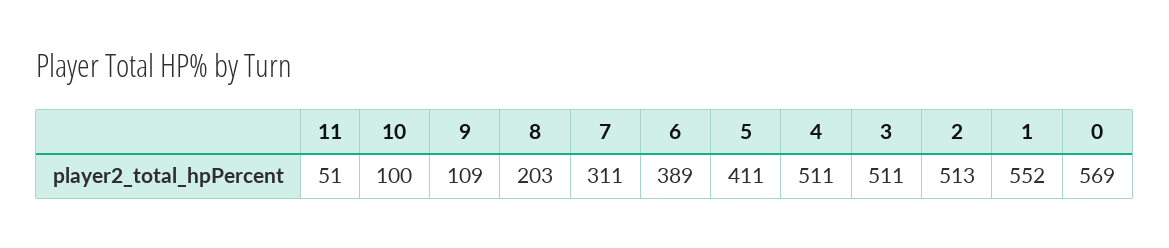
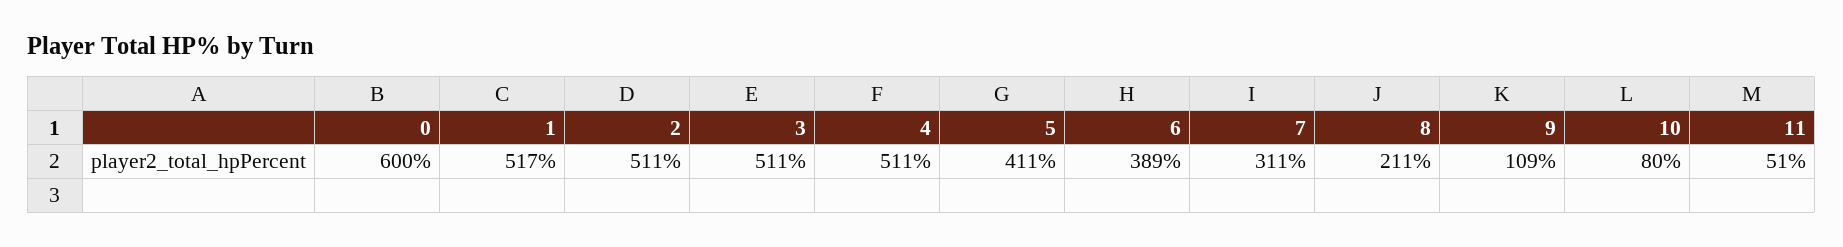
  {
    "11": 51,
-   "10": 100,
+   "10": 80,
    "9": 109,
-   "8": 203,
+   "8": 211,
    "7": 311,
    "6": 389,
    "5": 411,
    "4": 511,
    "3": 511,
-   "2": 513,
+   "2": 511,
-   "1": 552,
+   "1": 517,
-   "0": 569
+   "0": 600
  }

